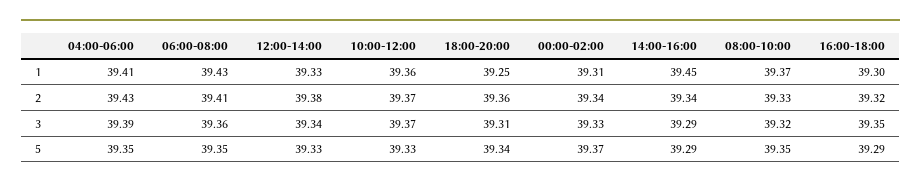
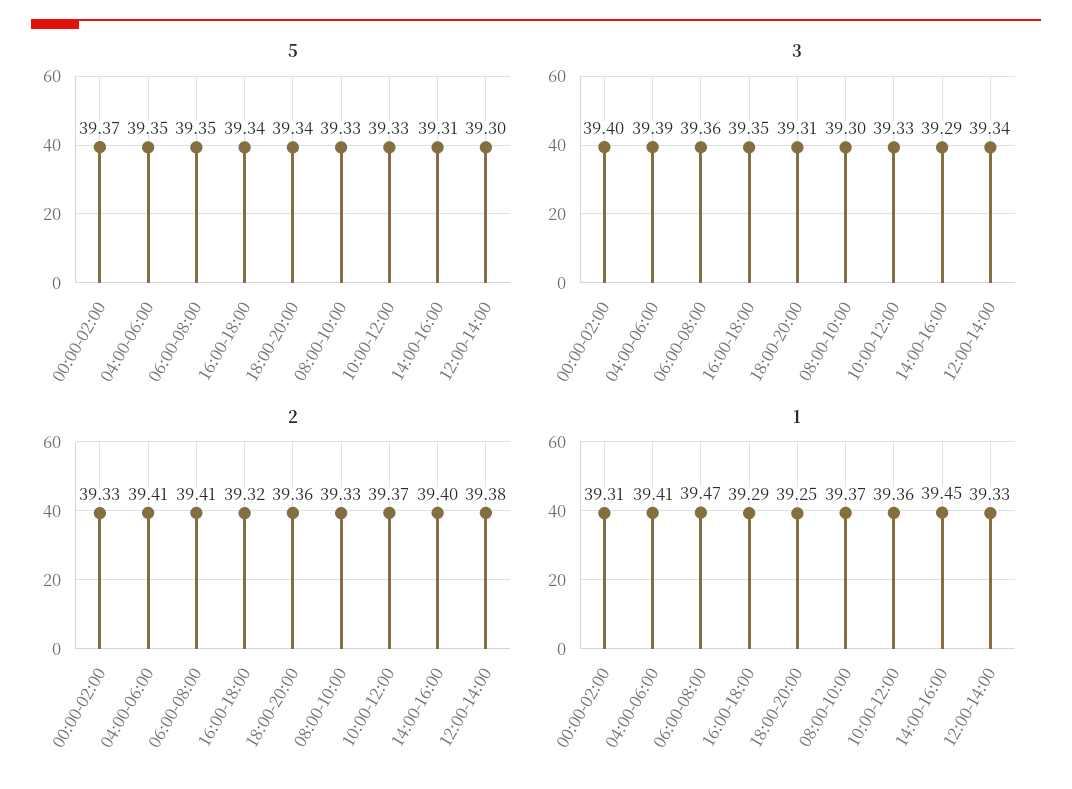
  {
    "1": {
      "04:00-06:00": 39.41,
-     "06:00-08:00": 39.43,
+     "06:00-08:00": 39.47,
      "12:00-14:00": 39.33,
      "10:00-12:00": 39.36,
      "18:00-20:00": 39.25,
      "00:00-02:00": 39.31,
      "14:00-16:00": 39.45,
      "08:00-10:00": 39.37,
-     "16:00-18:00": 39.3
+     "16:00-18:00": 39.29
    },
    "2": {
-     "04:00-06:00": 39.43,
+     "04:00-06:00": 39.41,
      "06:00-08:00": 39.41,
      "12:00-14:00": 39.38,
      "10:00-12:00": 39.37,
      "18:00-20:00": 39.36,
-     "00:00-02:00": 39.34,
+     "00:00-02:00": 39.33,
-     "14:00-16:00": 39.34,
+     "14:00-16:00": 39.4,
      "08:00-10:00": 39.33,
      "16:00-18:00": 39.32
    },
    "3": {
      "04:00-06:00": 39.39,
      "06:00-08:00": 39.36,
      "12:00-14:00": 39.34,
-     "10:00-12:00": 39.37,
+     "10:00-12:00": 39.33,
      "18:00-20:00": 39.31,
-     "00:00-02:00": 39.33,
+     "00:00-02:00": 39.4,
      "14:00-16:00": 39.29,
-     "08:00-10:00": 39.32,
+     "08:00-10:00": 39.3,
      "16:00-18:00": 39.35
    },
    "5": {
      "04:00-06:00": 39.35,
      "06:00-08:00": 39.35,
-     "12:00-14:00": 39.33,
+     "12:00-14:00": 39.3,
      "10:00-12:00": 39.33,
      "18:00-20:00": 39.34,
      "00:00-02:00": 39.37,
-     "14:00-16:00": 39.29,
+     "14:00-16:00": 39.31,
-     "08:00-10:00": 39.35,
+     "08:00-10:00": 39.33,
-     "16:00-18:00": 39.29
+     "16:00-18:00": 39.34
    }
  }

